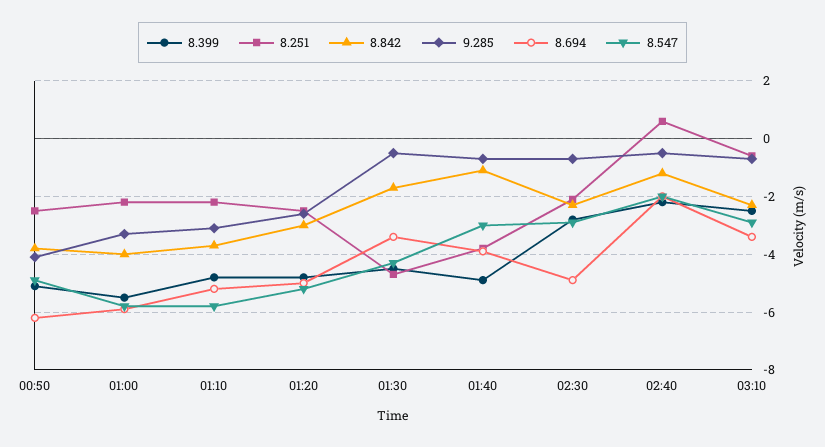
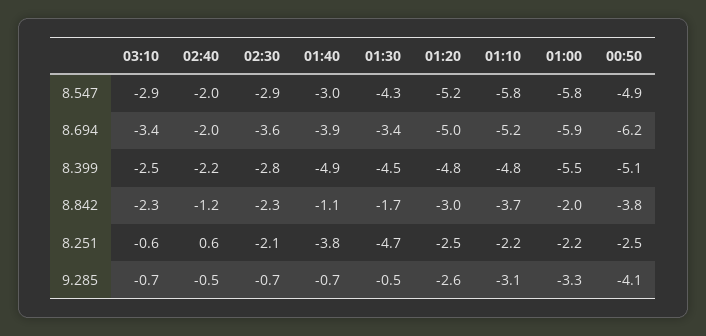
  {
    "8.399": {
      "00:50": -5.1,
      "01:00": -5.5,
      "01:10": -4.8,
      "01:20": -4.8,
      "01:30": -4.5,
      "01:40": -4.9,
      "02:30": -2.8,
      "02:40": -2.2,
      "03:10": -2.5
    },
    "8.251": {
      "00:50": -2.5,
      "01:00": -2.2,
      "01:10": -2.2,
      "01:20": -2.5,
      "01:30": -4.7,
      "01:40": -3.8,
      "02:30": -2.1,
      "02:40": 0.6,
      "03:10": -0.6
    },
    "8.842": {
      "00:50": -3.8,
-     "01:00": -4,
+     "01:00": -2,
      "01:10": -3.7,
      "01:20": -3,
      "01:30": -1.7,
      "01:40": -1.1,
      "02:30": -2.3,
      "02:40": -1.2,
      "03:10": -2.3
    },
    "9.285": {
      "00:50": -4.1,
      "01:00": -3.3,
      "01:10": -3.1,
      "01:20": -2.6,
      "01:30": -0.5,
      "01:40": -0.7,
      "02:30": -0.7,
      "02:40": -0.5,
      "03:10": -0.7
    },
    "8.694": {
      "00:50": -6.2,
      "01:00": -5.9,
      "01:10": -5.2,
      "01:20": -5,
      "01:30": -3.4,
      "01:40": -3.9,
-     "02:30": -5,
+     "02:30": -3.6,
      "02:40": -2,
      "03:10": -3.4
    },
    "8.547": {
      "00:50": -4.9,
      "01:00": -5.8,
      "01:10": -5.8,
      "01:20": -5.2,
      "01:30": -4.3,
      "01:40": -3,
      "02:30": -2.9,
      "02:40": -2,
      "03:10": -2.9
    }
  }

